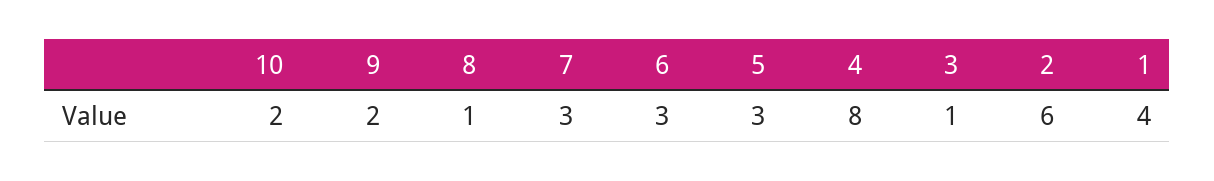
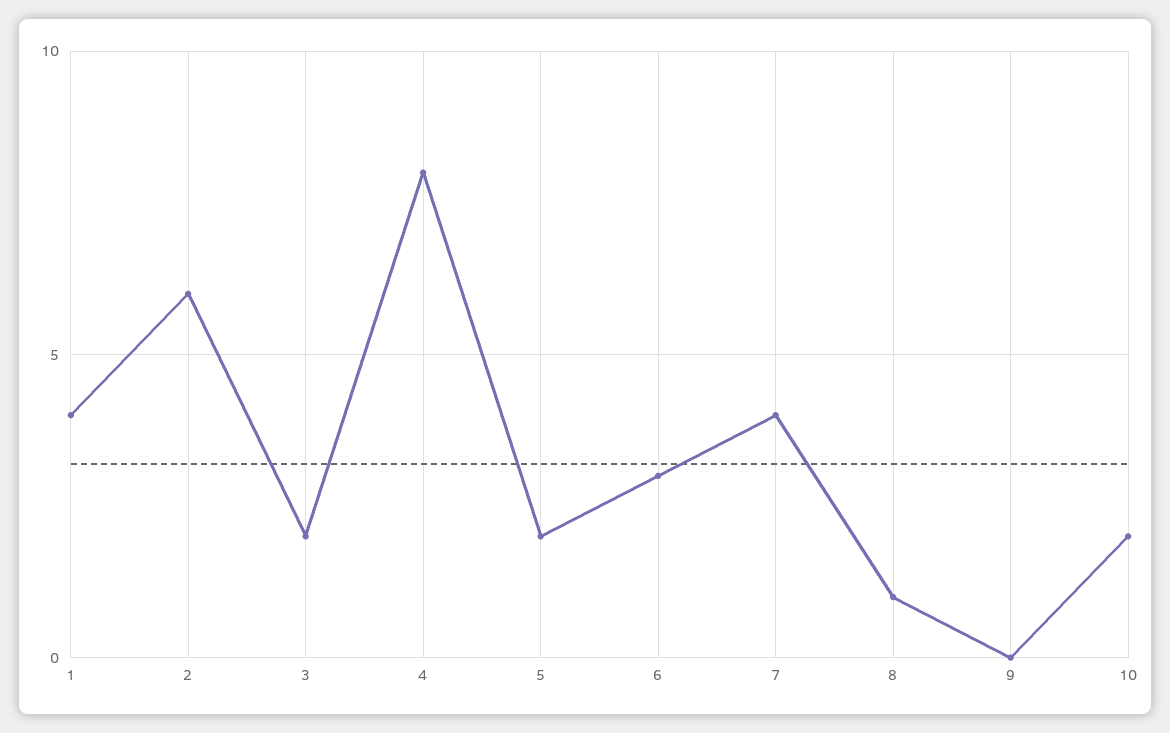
  {
    "10": 2,
-   "9": 2,
+   "9": 0,
    "8": 1,
-   "7": 3,
+   "7": 4,
    "6": 3,
-   "5": 3,
+   "5": 2,
    "4": 8,
-   "3": 1,
+   "3": 2,
    "2": 6,
    "1": 4
  }

